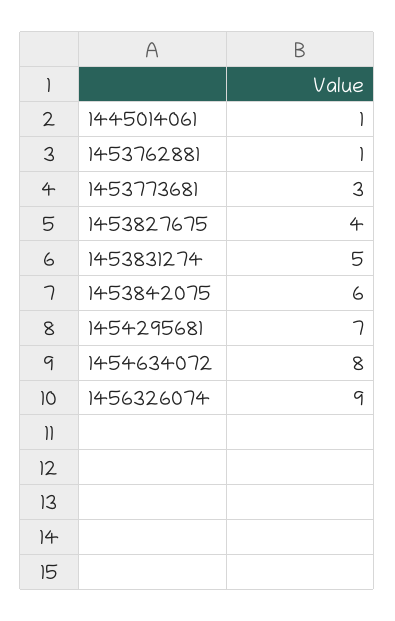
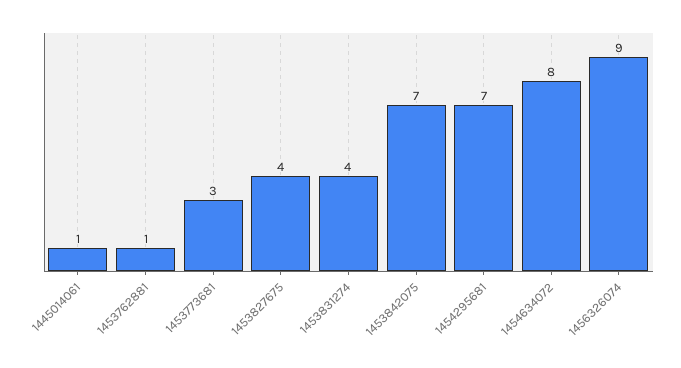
  {
    "1445014061": 1,
    "1453762881": 1,
    "1453773681": 3,
    "1453827675": 4,
-   "1453831274": 5,
+   "1453831274": 4,
-   "1453842075": 6,
+   "1453842075": 7,
    "1454295681": 7,
    "1454634072": 8,
    "1456326074": 9
  }

